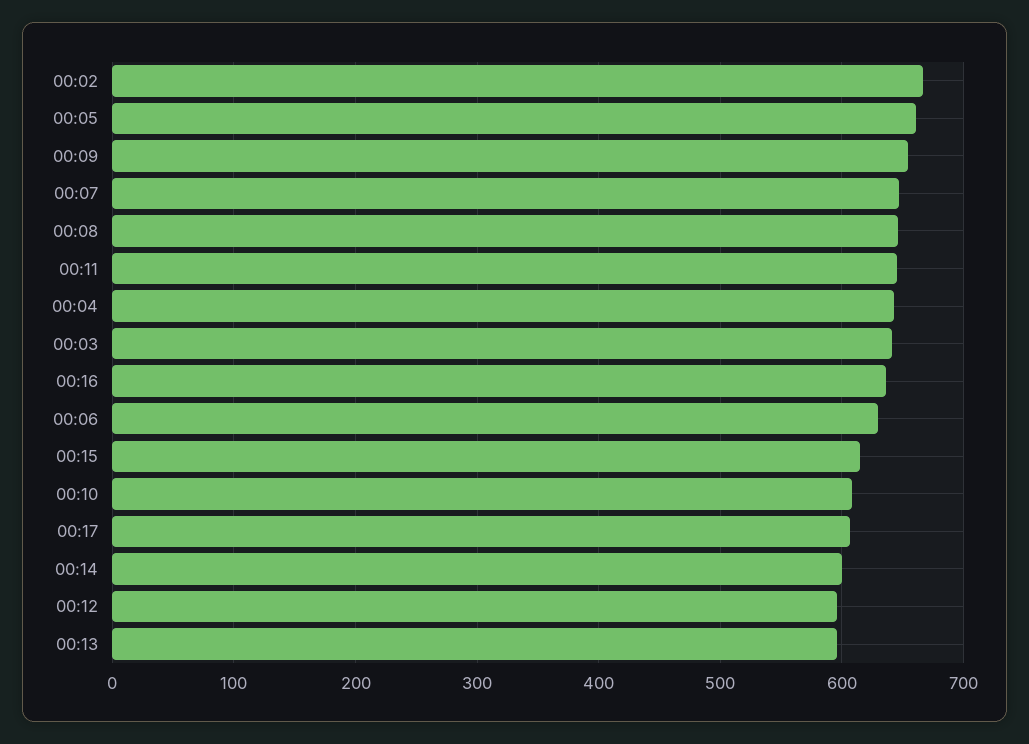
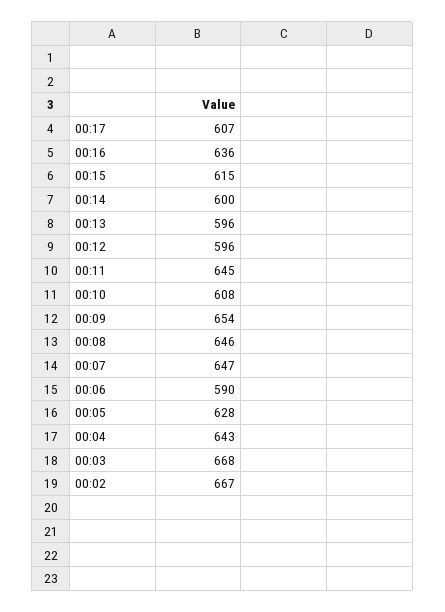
  {
    "00:02": 667,
-   "00:05": 660,
+   "00:05": 628,
    "00:09": 654,
    "00:07": 647,
    "00:08": 646,
    "00:11": 645,
    "00:04": 643,
-   "00:03": 640,
+   "00:03": 668,
    "00:16": 636,
-   "00:06": 630,
+   "00:06": 590,
    "00:15": 615,
    "00:10": 608,
    "00:17": 607,
    "00:14": 600,
    "00:12": 596,
    "00:13": 596
  }

